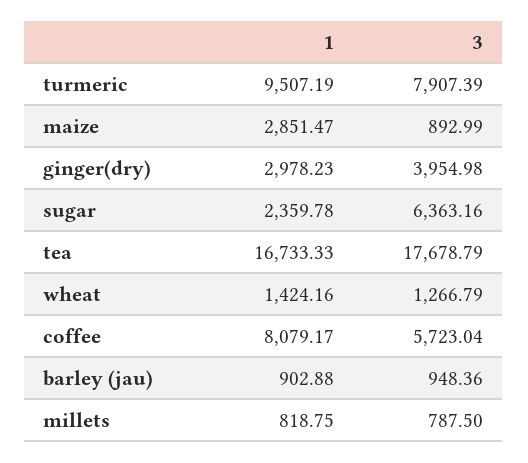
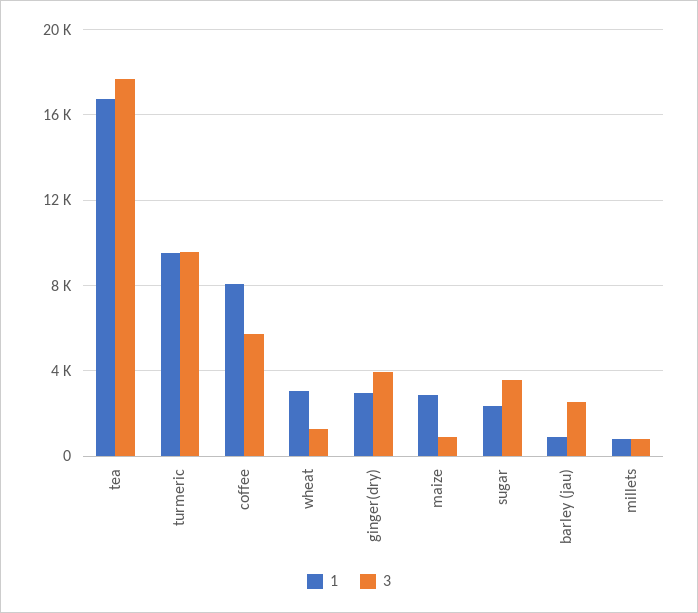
  {
    "1": {
      "turmeric": 9507.19,
      "maize": 2851.47,
      "ginger(dry)": 2978.23,
      "sugar": 2359.78,
      "tea": 16733.33,
-     "wheat": 1424.16,
+     "wheat": 3000,
      "coffee": 8079.17,
      "barley (jau)": 902.88,
      "millets": 818.75
    },
    "3": {
-     "turmeric": 7907.39,
+     "turmeric": 9500,
      "maize": 892.99,
      "ginger(dry)": 3954.98,
-     "sugar": 6363.16,
+     "sugar": 3500,
      "tea": 17678.79,
      "wheat": 1266.79,
      "coffee": 5723.04,
-     "barley (jau)": 948.36,
+     "barley (jau)": 2500,
      "millets": 787.5
    }
  }

